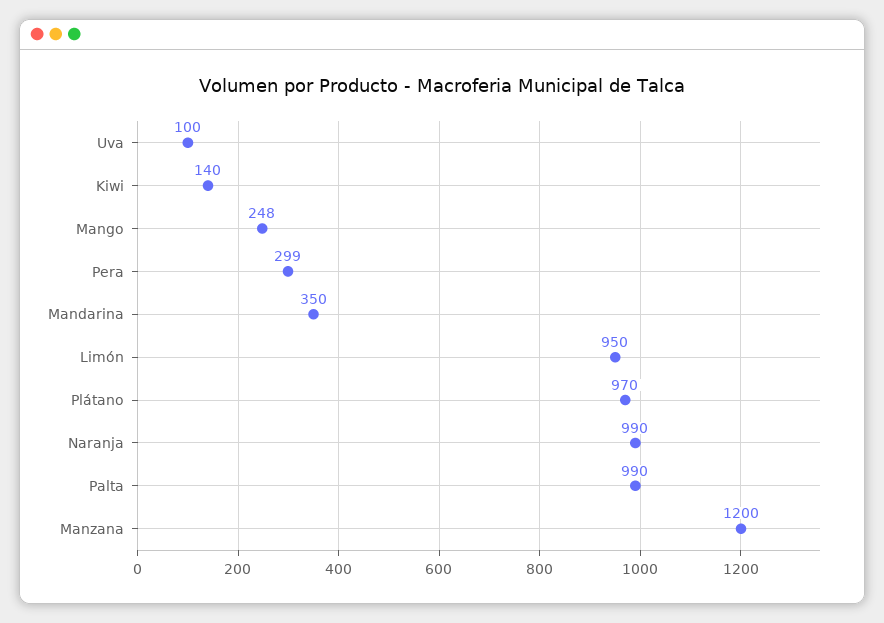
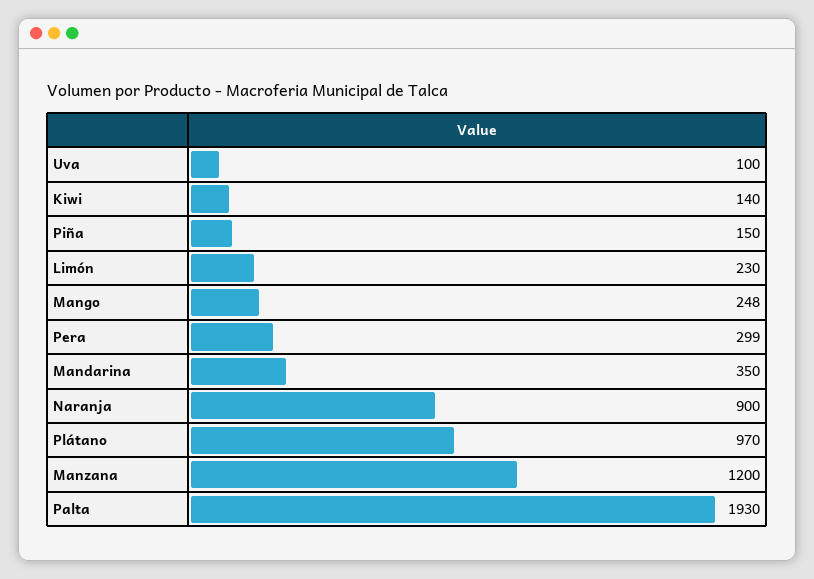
  {
    "Uva": 100,
    "Kiwi": 140,
    "Mango": 248,
    "Pera": 299,
    "Mandarina": 350,
-   "Limón": 950,
+   "Limón": 230,
    "Plátano": 970,
-   "Naranja": 990,
+   "Naranja": 900,
-   "Palta": 990,
+   "Palta": 1930,
-   "Manzana": 1200
+   "Manzana": 1200,
+   "Piña": 150
  }

